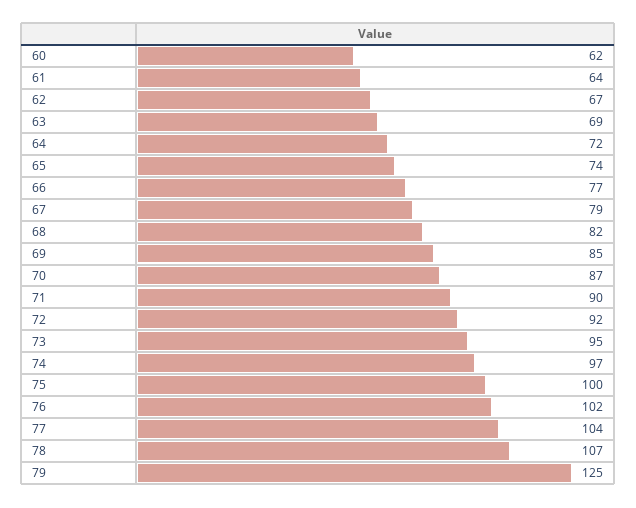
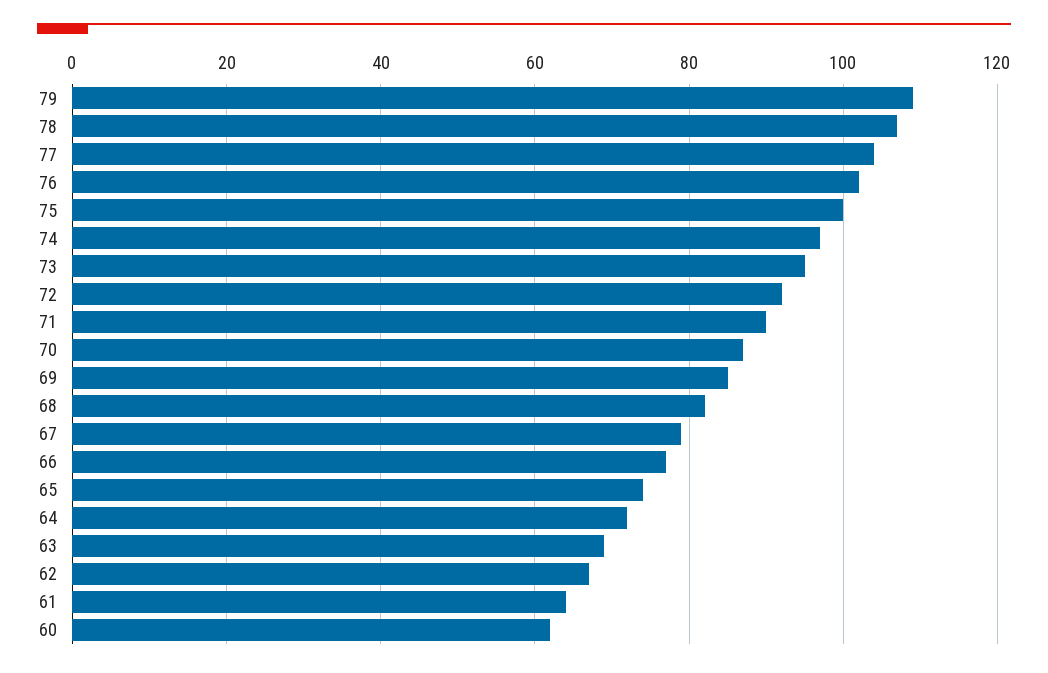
  {
    "60": 62,
    "61": 64,
    "62": 67,
    "63": 69,
    "64": 72,
    "65": 74,
    "66": 77,
    "67": 79,
    "68": 82,
    "69": 85,
    "70": 87,
    "71": 90,
    "72": 92,
    "73": 95,
    "74": 97,
    "75": 100,
    "76": 102,
    "77": 104,
    "78": 107,
-   "79": 125
+   "79": 110
  }

